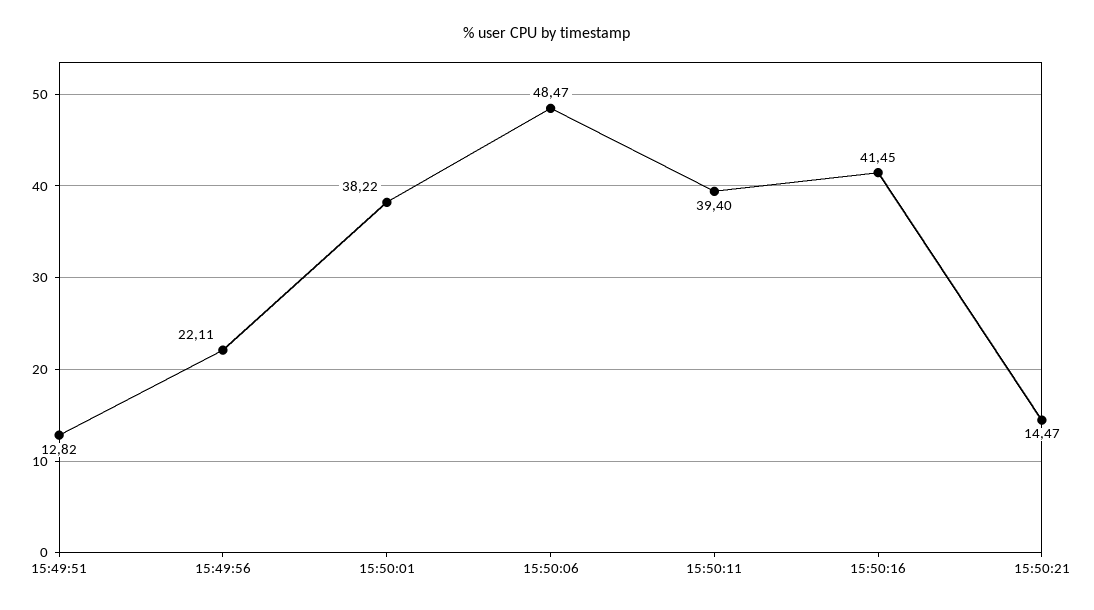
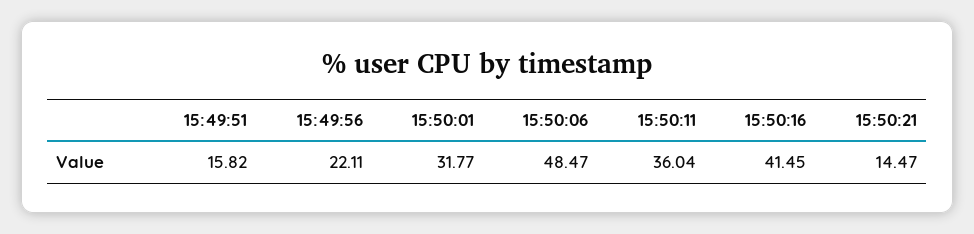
  {
-   "15:49:51": 12.82,
+   "15:49:51": 15.82,
    "15:49:56": 22.11,
-   "15:50:01": 38.22,
+   "15:50:01": 31.77,
    "15:50:06": 48.47,
-   "15:50:11": 39.4,
+   "15:50:11": 36.04,
    "15:50:16": 41.45,
    "15:50:21": 14.47
  }

